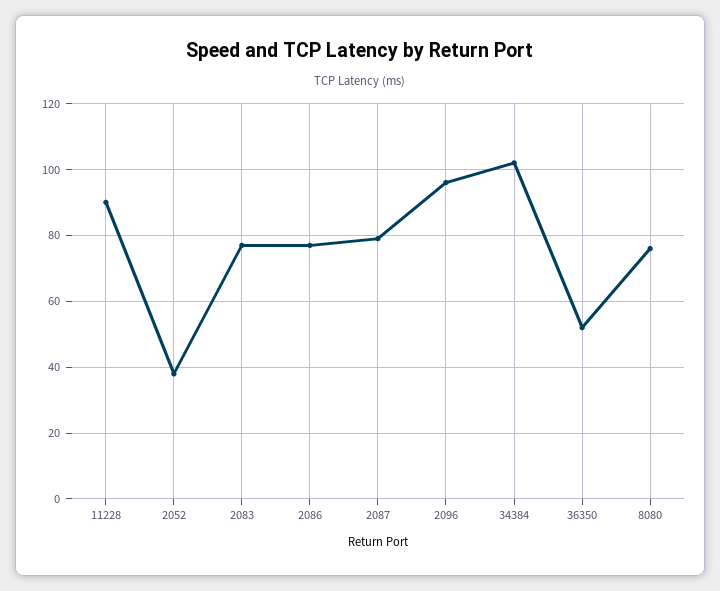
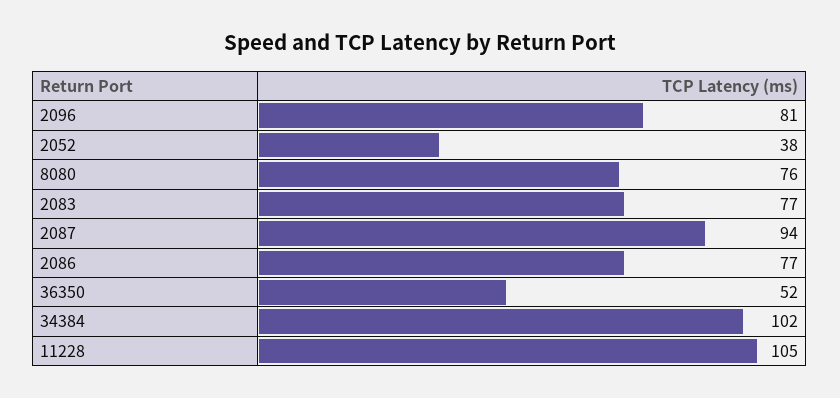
  {
-   "11228": 90,
+   "11228": 105,
    "2052": 38,
    "2083": 77,
    "2086": 77,
-   "2087": 80,
+   "2087": 94,
-   "2096": 95,
+   "2096": 81,
    "34384": 102,
    "36350": 52,
    "8080": 76
  }

